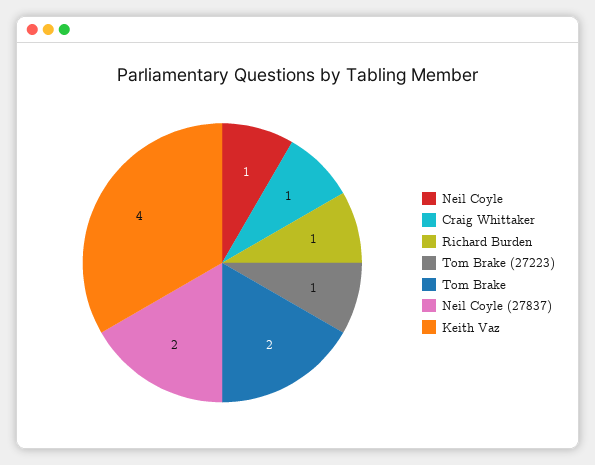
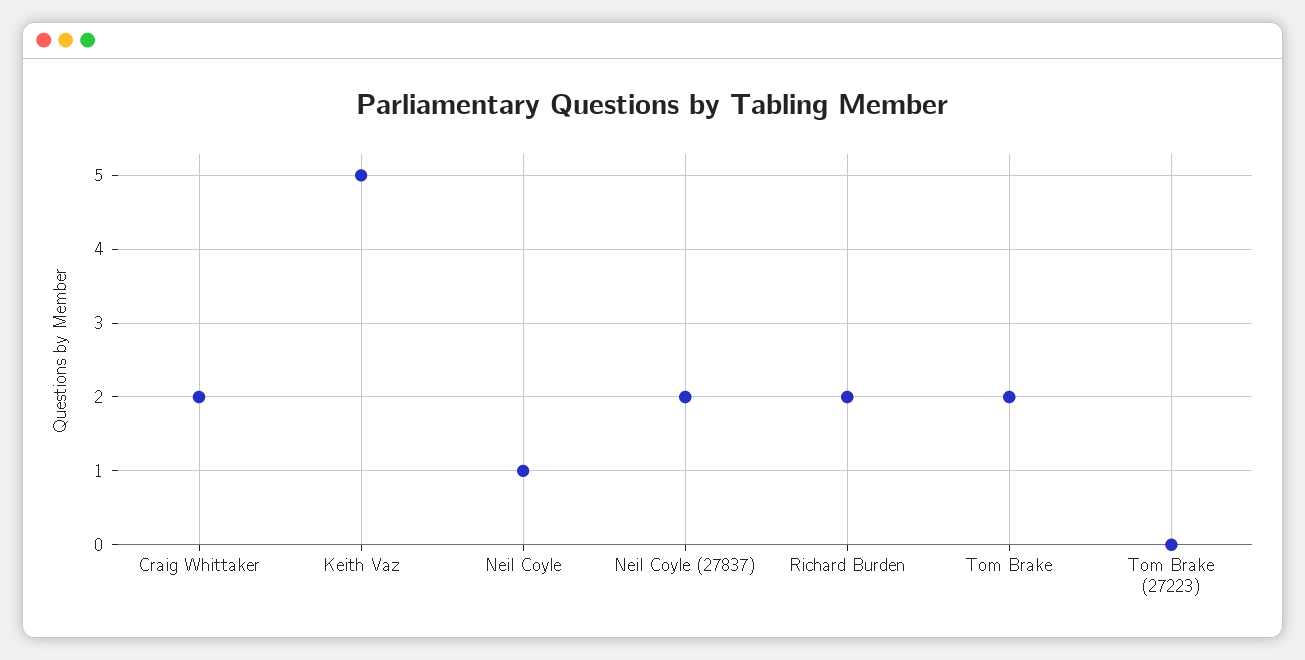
  {
    "Neil Coyle": 1,
-   "Craig Whittaker": 1,
+   "Craig Whittaker": 2,
-   "Richard Burden": 1,
+   "Richard Burden": 2,
-   "Tom Brake (27223)": 1,
+   "Tom Brake (27223)": 0,
    "Tom Brake": 2,
    "Neil Coyle (27837)": 2,
-   "Keith Vaz": 4
+   "Keith Vaz": 5
  }

